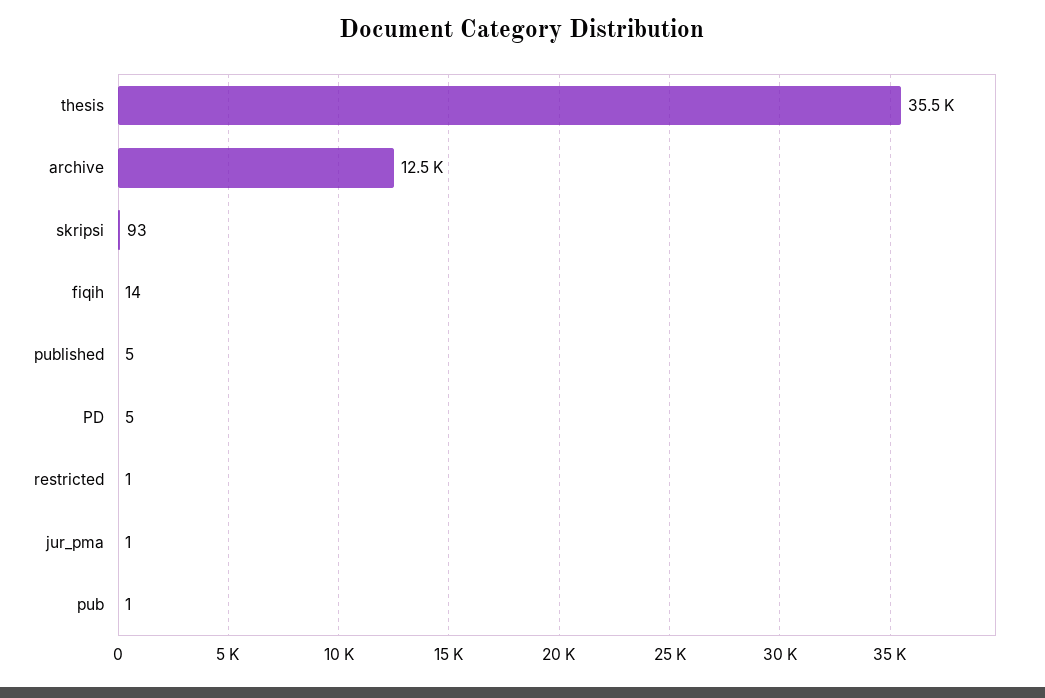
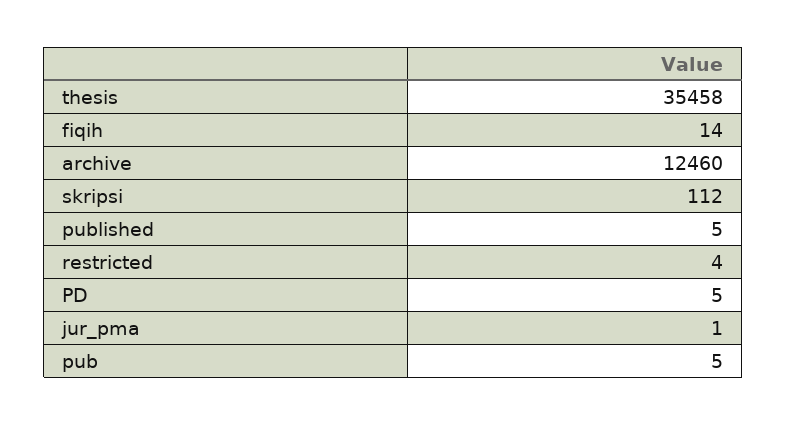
  {
    "thesis": 35458,
    "archive": 12460,
-   "skripsi": 93,
+   "skripsi": 112,
    "fiqih": 14,
    "published": 5,
    "PD": 5,
-   "restricted": 1,
+   "restricted": 4,
    "jur_pma": 1,
-   "pub": 1
+   "pub": 5
  }

